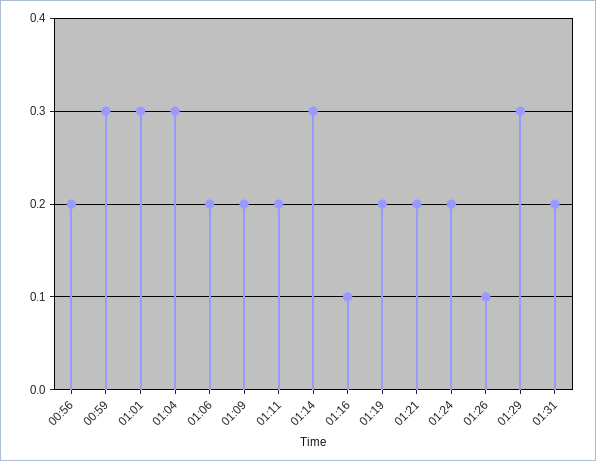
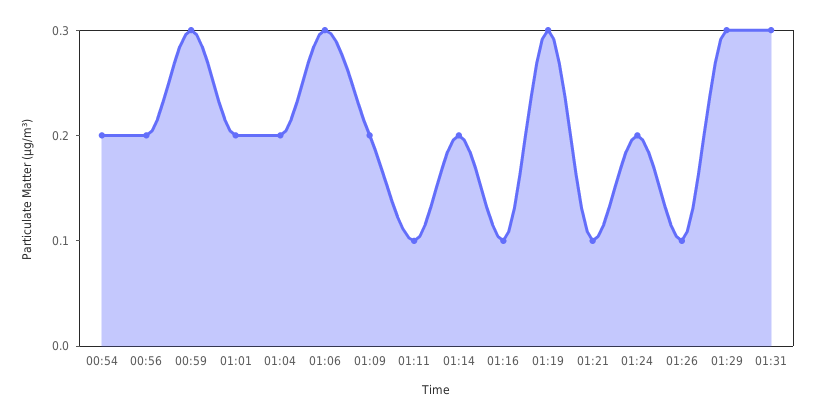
  {
    "00:56": 0.2,
    "00:59": 0.3,
-   "01:01": 0.3,
+   "01:01": 0.2,
-   "01:04": 0.3,
+   "01:04": 0.2,
-   "01:06": 0.2,
+   "01:06": 0.3,
    "01:09": 0.2,
-   "01:11": 0.2,
+   "01:11": 0.1,
-   "01:14": 0.3,
+   "01:14": 0.2,
    "01:16": 0.1,
-   "01:19": 0.2,
+   "01:19": 0.3,
-   "01:21": 0.2,
+   "01:21": 0.1,
    "01:24": 0.2,
    "01:26": 0.1,
    "01:29": 0.3,
-   "01:31": 0.2
+   "01:31": 0.3,
+   "00:54": 0.2
  }

